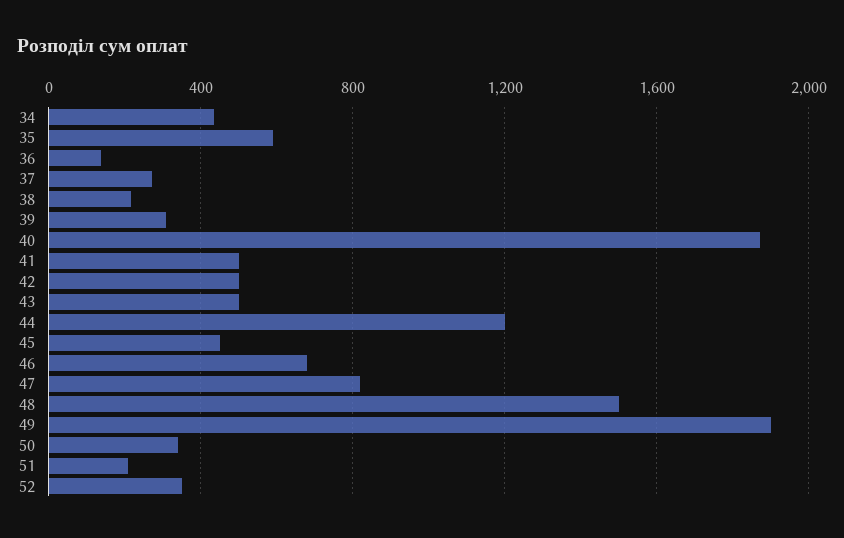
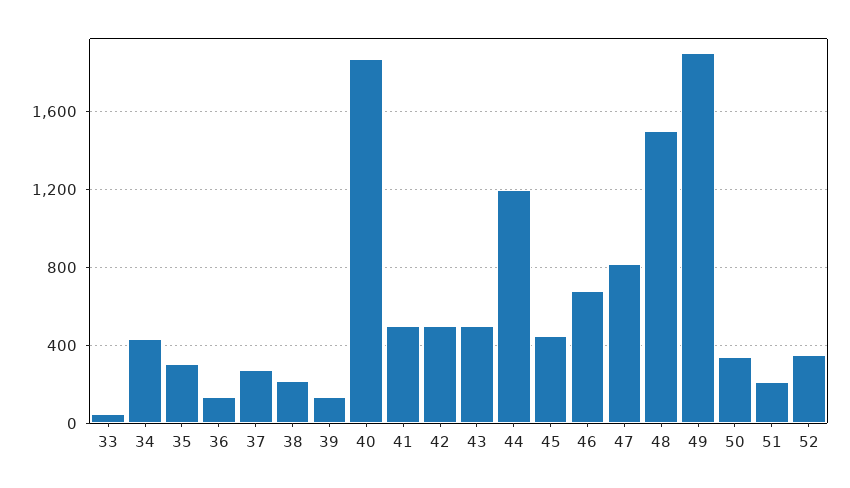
  {
    "34": 450,
-   "35": 600,
+   "35": 300,
    "36": 150,
    "37": 250,
    "38": 200,
-   "39": 300,
+   "39": 150,
    "40": 1850,
    "41": 500,
    "42": 500,
    "43": 500,
    "44": 1200,
    "45": 450,
    "46": 700,
    "47": 800,
    "48": 1500,
    "49": 1900,
    "50": 350,
    "51": 200,
-   "52": 350
+   "52": 350,
+   "33": 50
  }

